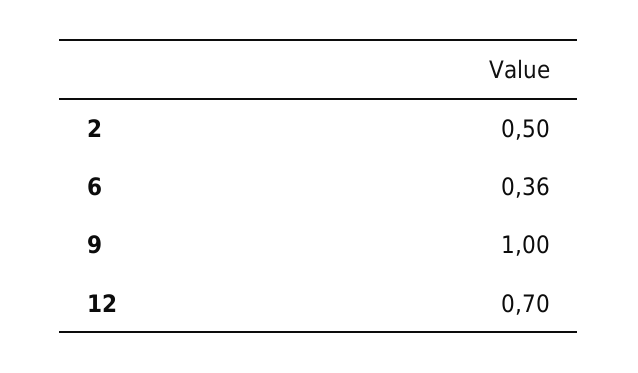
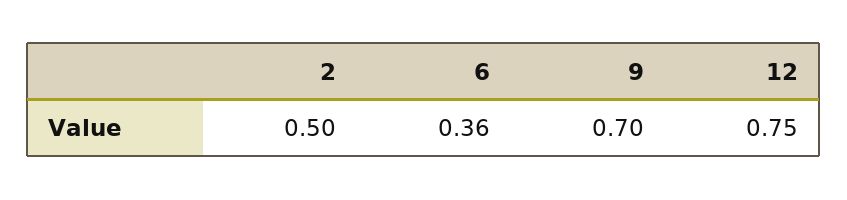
  {
    "2": 0.5,
    "6": 0.36,
-   "9": 1,
+   "9": 0.7,
-   "12": 0.7
+   "12": 0.75
  }

